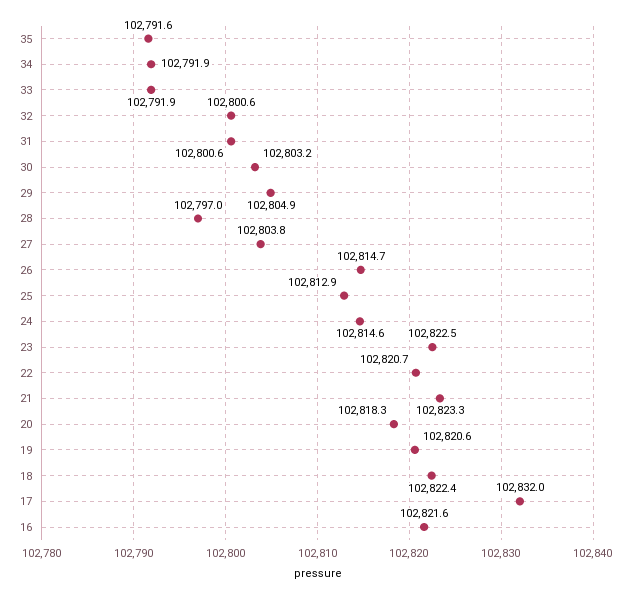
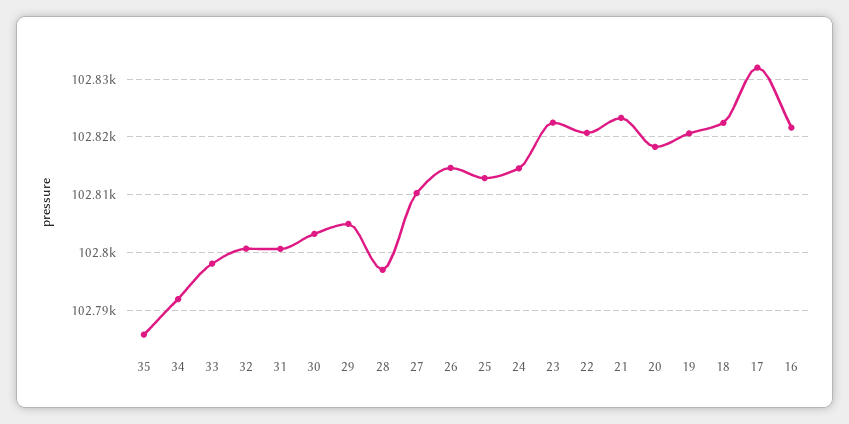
  {
-   "35": 102791.6,
+   "35": 102786,
    "34": 102791.9,
-   "33": 102791.9,
+   "33": 102798,
    "32": 102800.6,
    "31": 102800.6,
    "30": 102803.2,
    "29": 102804.9,
    "28": 102797,
-   "27": 102803.8,
+   "27": 102810,
    "26": 102814.7,
    "25": 102812.9,
    "24": 102814.6,
    "23": 102822.5,
    "22": 102820.7,
    "21": 102823.3,
    "20": 102818.3,
    "19": 102820.6,
    "18": 102822.4,
    "17": 102832,
    "16": 102821.6
  }

